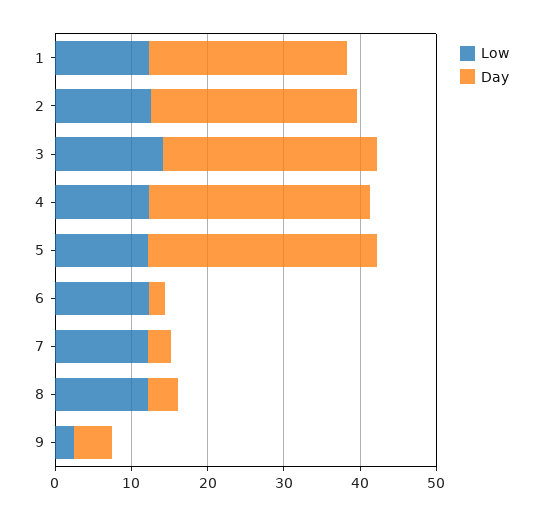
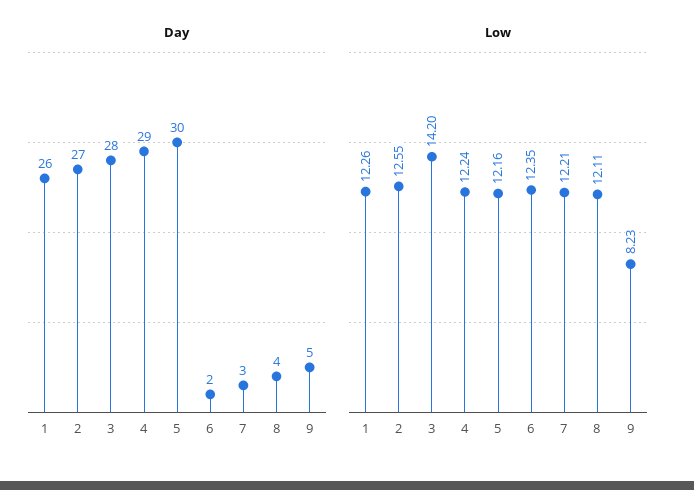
  {
    "Low": {
      "1": 12.26,
      "2": 12.55,
      "3": 14.2,
      "4": 12.24,
      "5": 12.16,
      "6": 12.35,
      "7": 12.21,
      "8": 12.11,
-     "9": 2
+     "9": 8.23
    },
    "Day": {
      "1": 26,
      "2": 27,
      "3": 28,
      "4": 29,
      "5": 30,
      "6": 2,
      "7": 3,
      "8": 4,
      "9": 5
    }
  }

